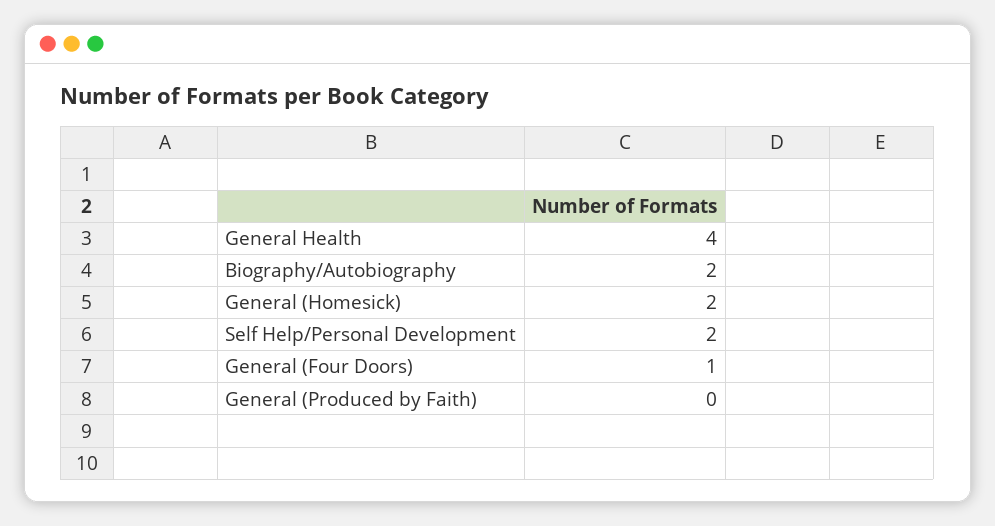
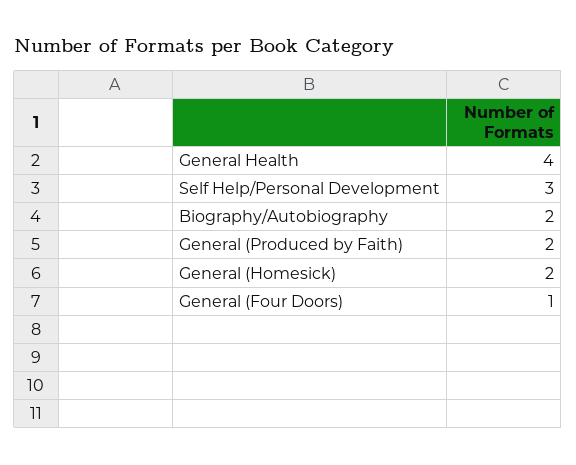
  {
    "General Health": 4,
    "Biography/Autobiography": 2,
    "General (Homesick)": 2,
-   "Self Help/Personal Development": 2,
+   "Self Help/Personal Development": 3,
    "General (Four Doors)": 1,
-   "General (Produced by Faith)": 0
+   "General (Produced by Faith)": 2
  }

